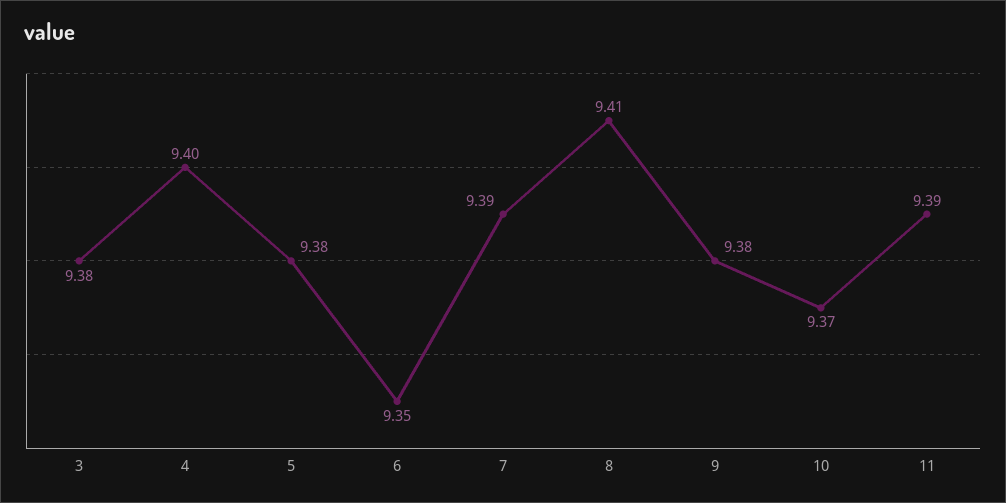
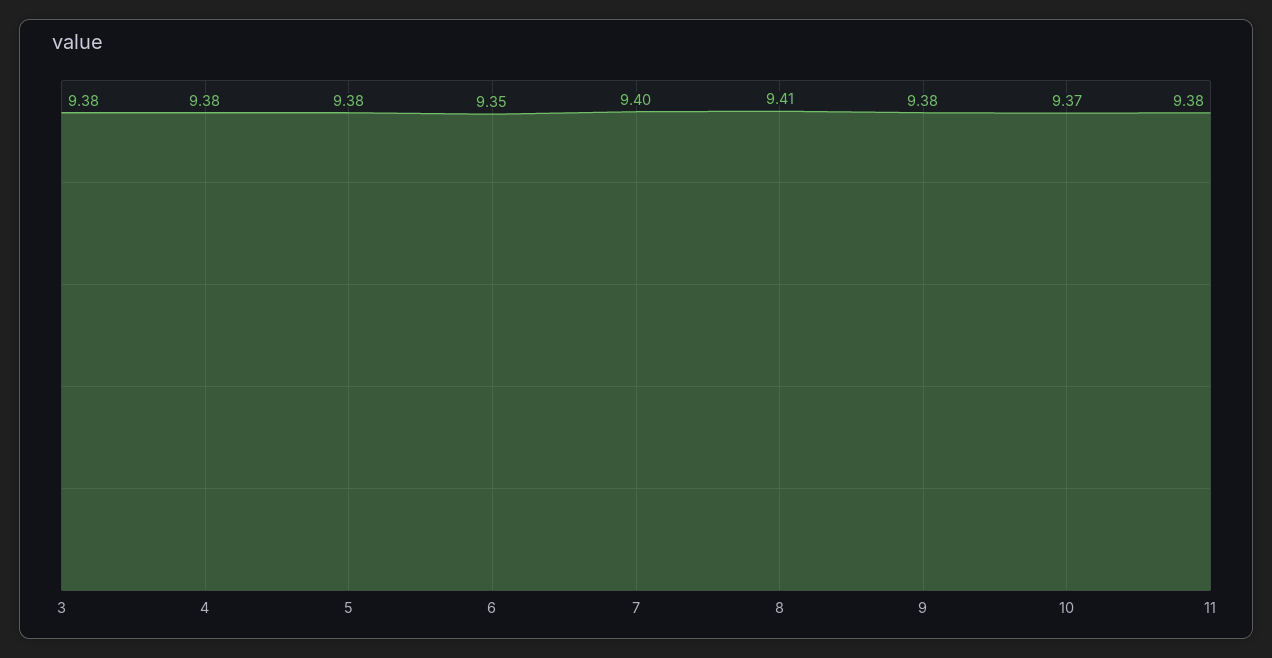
  {
    "3": 9.38,
-   "4": 9.4,
+   "4": 9.38,
    "5": 9.38,
    "6": 9.35,
-   "7": 9.39,
+   "7": 9.4,
    "8": 9.41,
    "9": 9.38,
    "10": 9.37,
-   "11": 9.39
+   "11": 9.38
  }

